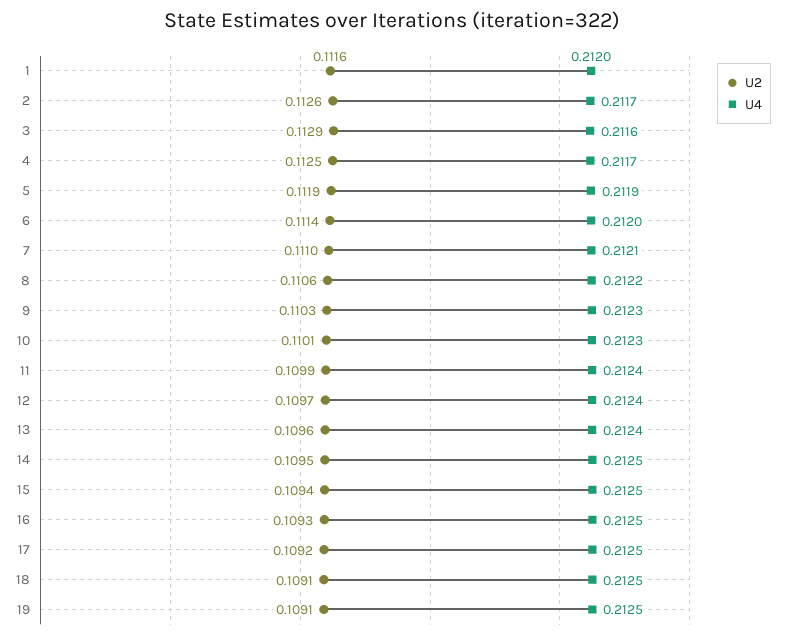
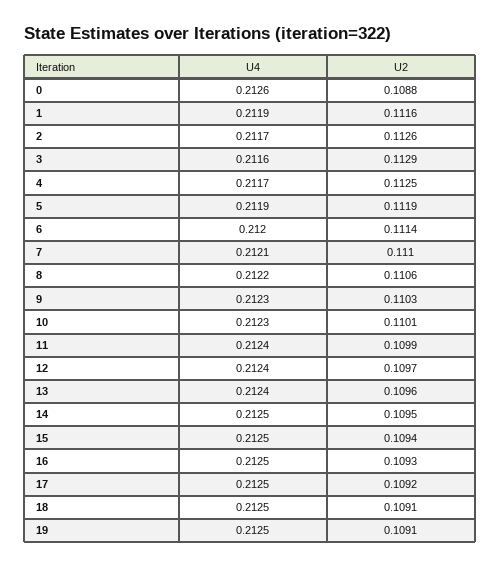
  {
    "U2": {
      "1": 0.1116,
      "2": 0.1126,
      "3": 0.1129,
      "4": 0.1125,
      "5": 0.1119,
      "6": 0.1114,
      "7": 0.111,
      "8": 0.1106,
      "9": 0.1103,
      "10": 0.1101,
      "11": 0.1099,
      "12": 0.1097,
      "13": 0.1096,
      "14": 0.1095,
      "15": 0.1094,
      "16": 0.1093,
      "17": 0.1092,
      "18": 0.1091,
-     "19": 0.1091
+     "19": 0.1091,
+     "0": 0.1088
    },
    "U4": {
-     "1": 0.212,
+     "1": 0.2119,
      "2": 0.2117,
      "3": 0.2116,
      "4": 0.2117,
      "5": 0.2119,
      "6": 0.212,
      "7": 0.2121,
      "8": 0.2122,
      "9": 0.2123,
      "10": 0.2123,
      "11": 0.2124,
      "12": 0.2124,
      "13": 0.2124,
      "14": 0.2125,
      "15": 0.2125,
      "16": 0.2125,
      "17": 0.2125,
      "18": 0.2125,
-     "19": 0.2125
+     "19": 0.2125,
+     "0": 0.2126
    }
  }

